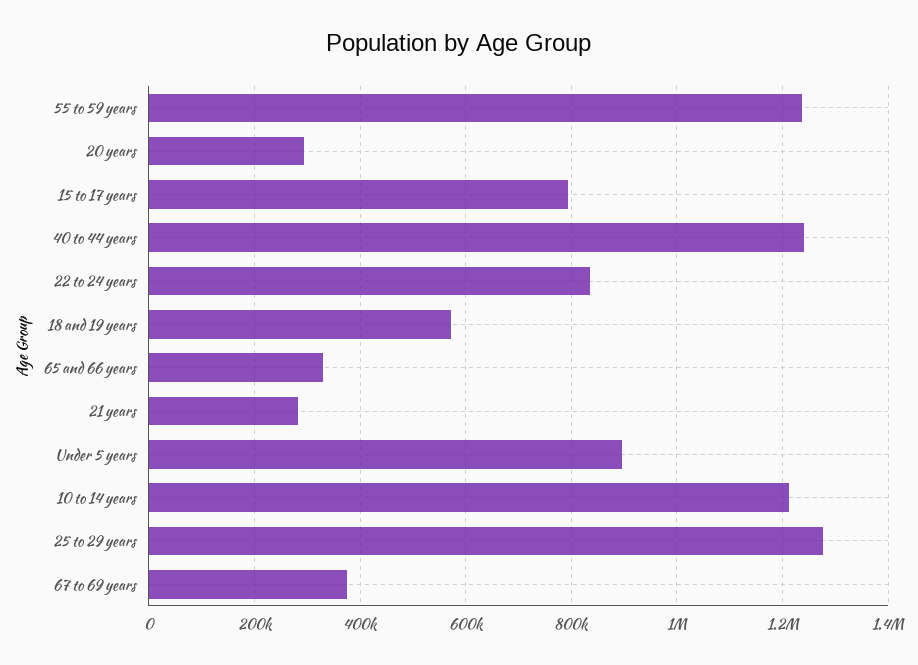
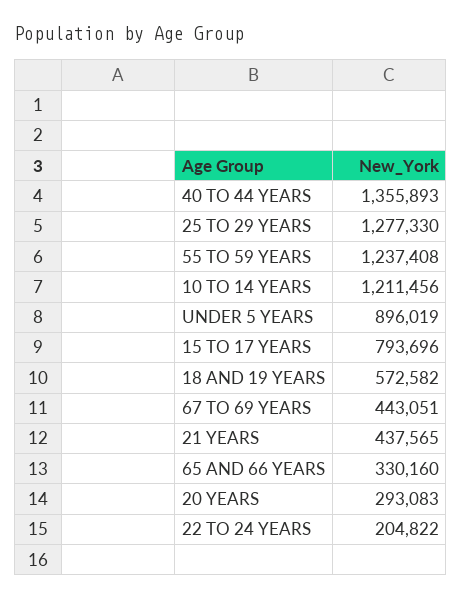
  {
    "55 to 59 years": 1237408,
    "20 years": 293083,
    "15 to 17 years": 793696,
-   "40 to 44 years": 1240000,
+   "40 to 44 years": 1355893,
-   "22 to 24 years": 840000,
+   "22 to 24 years": 204822,
    "18 and 19 years": 572582,
    "65 and 66 years": 330160,
-   "21 years": 280000,
+   "21 years": 437565,
    "Under 5 years": 896019,
    "10 to 14 years": 1211456,
    "25 to 29 years": 1277330,
-   "67 to 69 years": 380000
+   "67 to 69 years": 443051
  }

